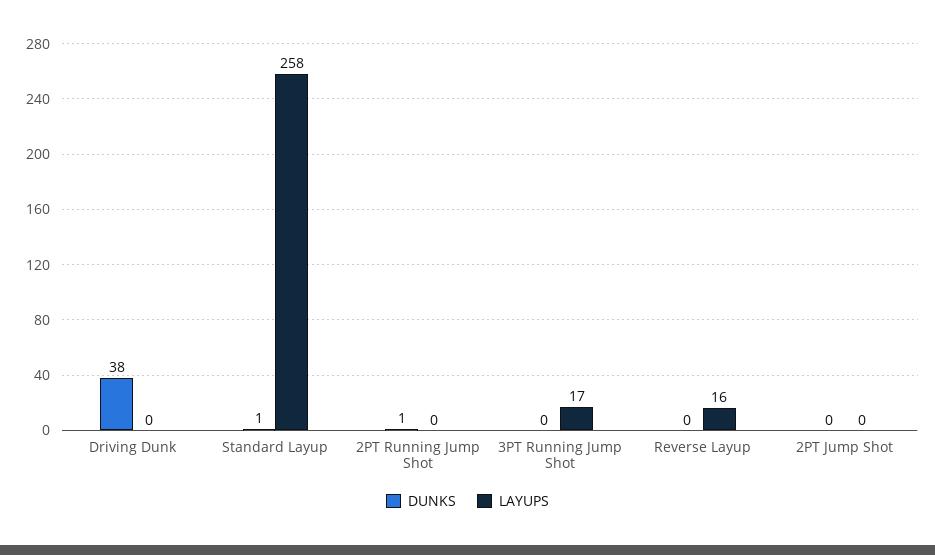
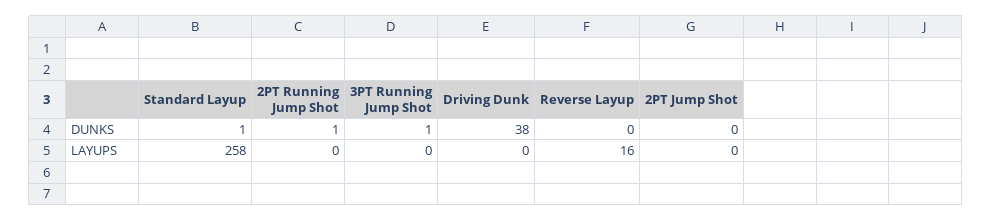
  {
    "DUNKS": {
      "Driving Dunk": 38,
      "Standard Layup": 1,
      "2PT Running Jump Shot": 1,
-     "3PT Running Jump Shot": 0,
+     "3PT Running Jump Shot": 1,
      "Reverse Layup": 0,
      "2PT Jump Shot": 0
    },
    "LAYUPS": {
      "Driving Dunk": 0,
      "Standard Layup": 258,
      "2PT Running Jump Shot": 0,
-     "3PT Running Jump Shot": 17,
+     "3PT Running Jump Shot": 0,
      "Reverse Layup": 16,
      "2PT Jump Shot": 0
    }
  }

